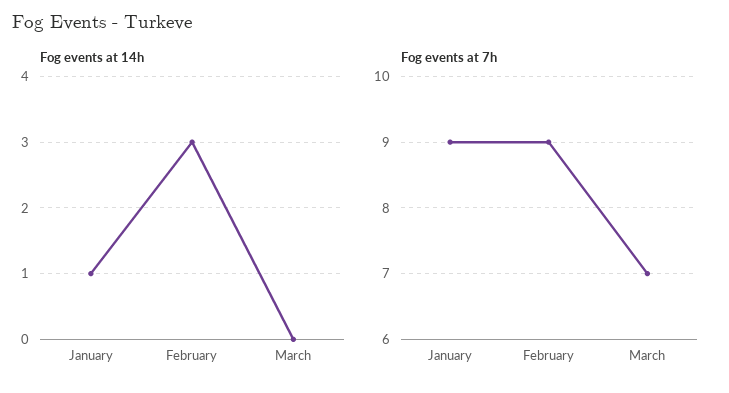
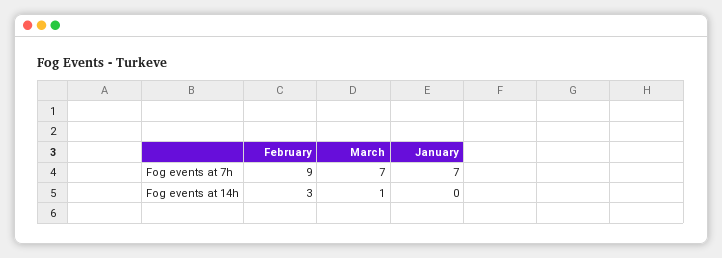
  {
    "Fog events at 14h": {
-     "January": 1,
+     "January": 0,
      "February": 3,
-     "March": 0
+     "March": 1
    },
    "Fog events at 7h": {
-     "January": 9,
+     "January": 7,
      "February": 9,
      "March": 7
    }
  }

